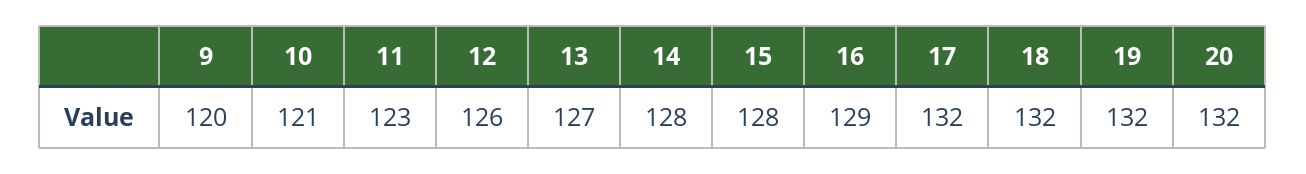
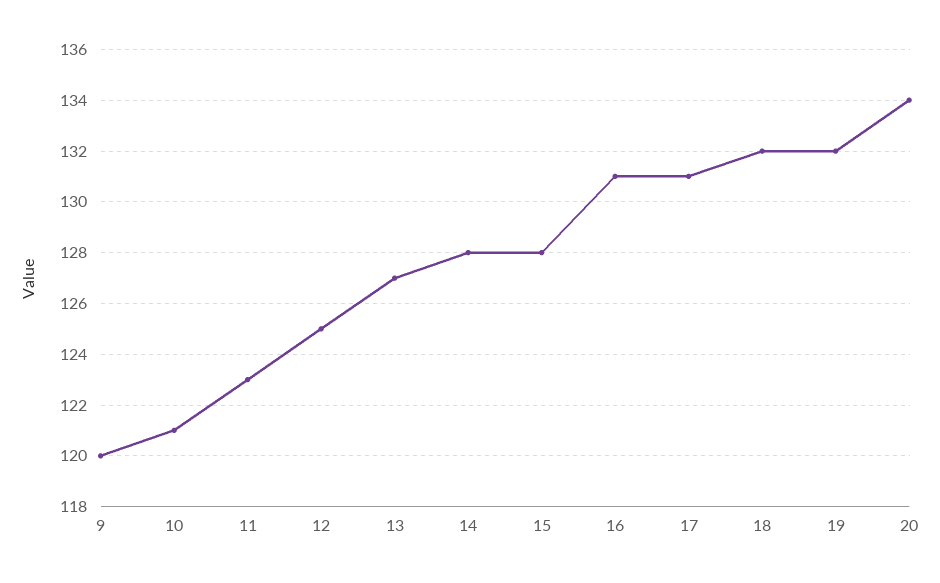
  {
    "9": 120,
    "10": 121,
    "11": 123,
-   "12": 126,
+   "12": 125,
    "13": 127,
    "14": 128,
    "15": 128,
-   "16": 129,
+   "16": 131,
-   "17": 132,
+   "17": 131,
    "18": 132,
    "19": 132,
-   "20": 132
+   "20": 134
  }

